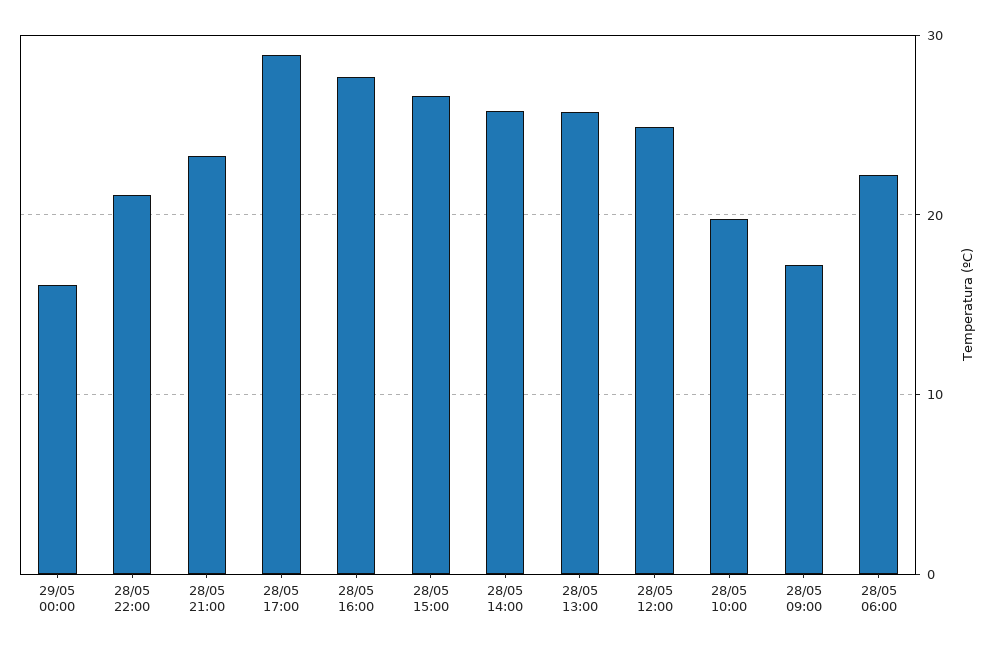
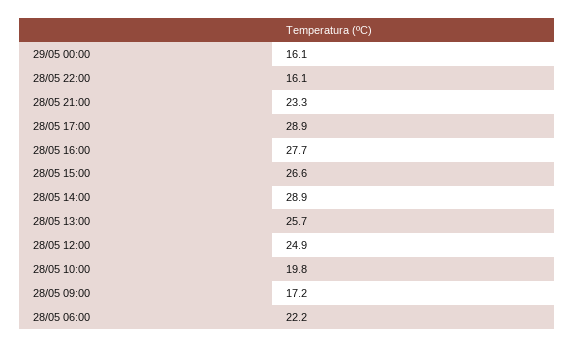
  {
    "29/05 00:00": 16.1,
-   "28/05 22:00": 21,
+   "28/05 22:00": 16.1,
    "28/05 21:00": 23.3,
    "28/05 17:00": 28.9,
    "28/05 16:00": 27.7,
    "28/05 15:00": 26.6,
-   "28/05 14:00": 26,
+   "28/05 14:00": 28.9,
    "28/05 13:00": 25.7,
    "28/05 12:00": 24.9,
    "28/05 10:00": 19.8,
    "28/05 09:00": 17.2,
    "28/05 06:00": 22.2
  }

